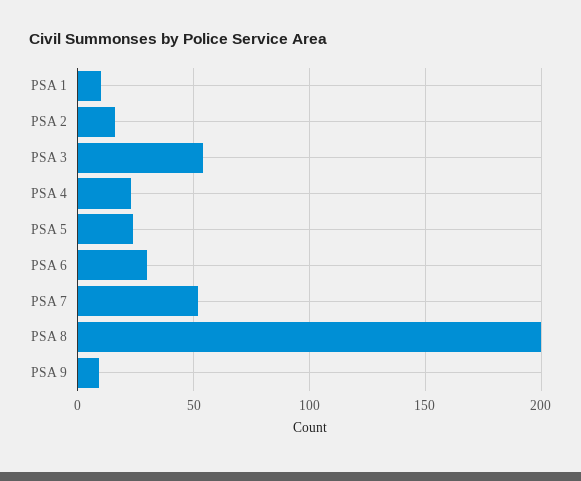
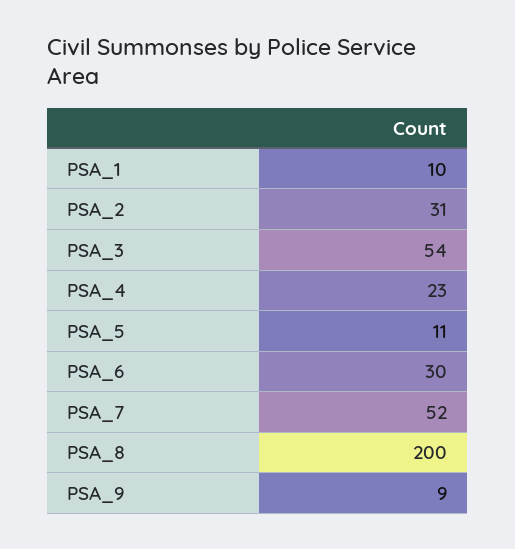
  {
    "PSA 1": 10,
-   "PSA 2": 15,
+   "PSA 2": 31,
    "PSA 3": 54,
    "PSA 4": 23,
-   "PSA 5": 25,
+   "PSA 5": 11,
    "PSA 6": 30,
    "PSA 7": 52,
    "PSA 8": 200,
    "PSA 9": 9
  }

